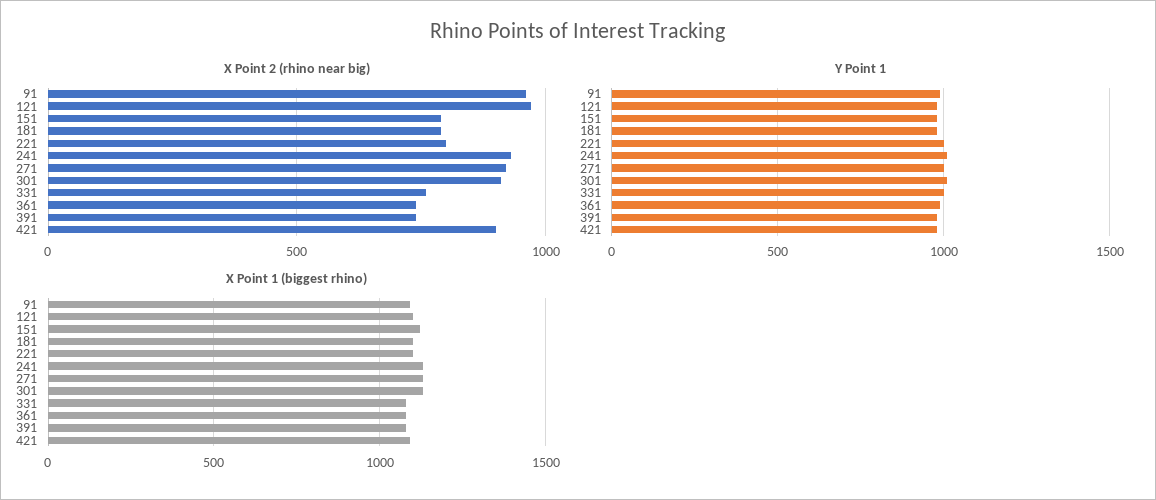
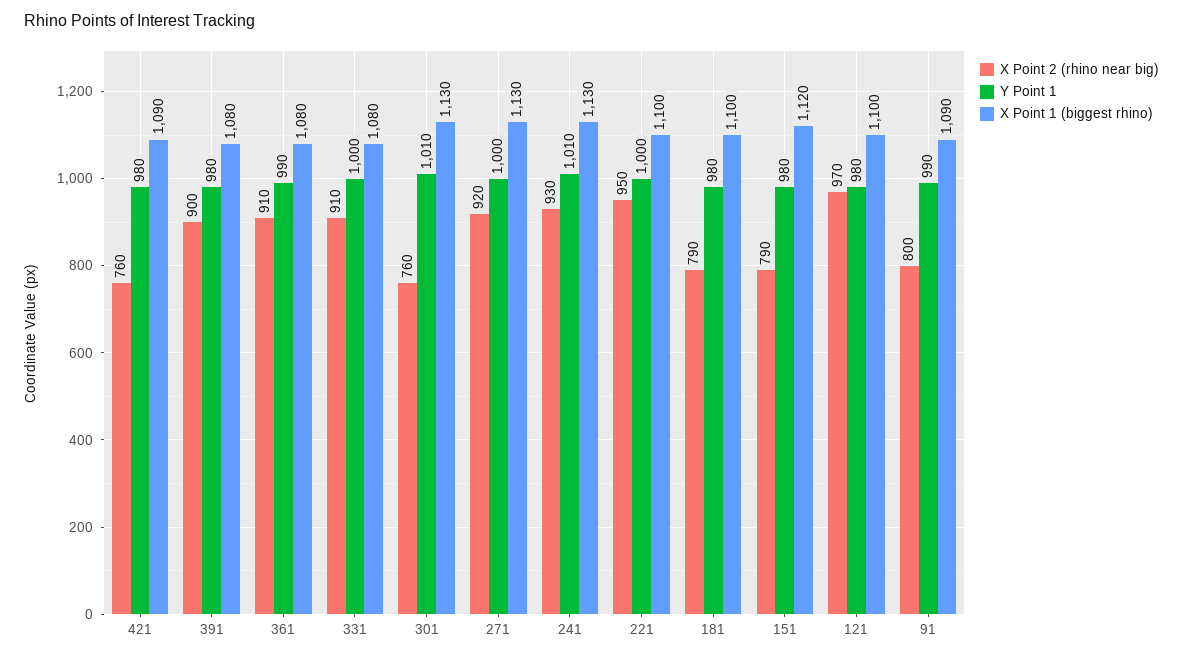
  {
    "X Point 2 (rhino near big)": {
-     "91": 950,
+     "91": 800,
      "121": 970,
      "151": 790,
      "181": 790,
-     "221": 800,
+     "221": 950,
      "241": 930,
      "271": 920,
-     "301": 900,
+     "301": 760,
-     "331": 750,
+     "331": 910,
-     "361": 750,
+     "361": 910,
-     "391": 750,
+     "391": 900,
-     "421": 900
+     "421": 760
    },
    "Y Point 1": {
      "91": 990,
      "121": 980,
      "151": 980,
      "181": 980,
      "221": 1000,
      "241": 1010,
      "271": 1000,
      "301": 1010,
      "331": 1000,
      "361": 990,
      "391": 980,
      "421": 980
    },
    "X Point 1 (biggest rhino)": {
      "91": 1090,
      "121": 1100,
      "151": 1120,
      "181": 1100,
      "221": 1100,
      "241": 1130,
      "271": 1130,
      "301": 1130,
      "331": 1080,
      "361": 1080,
      "391": 1080,
      "421": 1090
    }
  }

